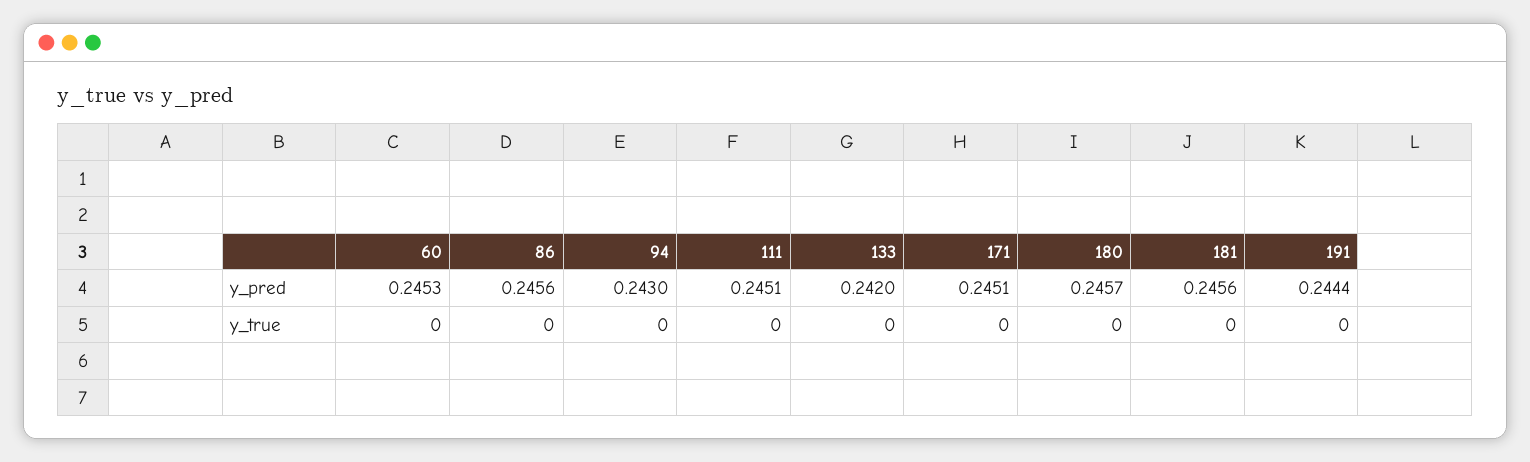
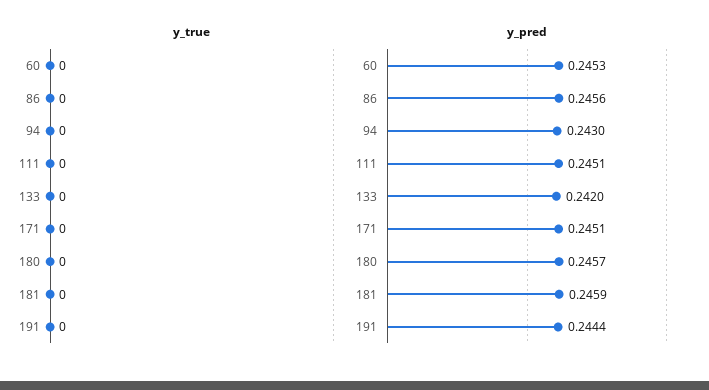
  {
    "y_pred": {
      "60": 0.2453,
      "86": 0.2456,
      "94": 0.243,
      "111": 0.2451,
      "133": 0.242,
      "171": 0.2451,
      "180": 0.2457,
-     "181": 0.2456,
+     "181": 0.2459,
      "191": 0.2444
    },
    "y_true": {
      "60": 0,
      "86": 0,
      "94": 0,
      "111": 0,
      "133": 0,
      "171": 0,
      "180": 0,
      "181": 0,
      "191": 0
    }
  }

